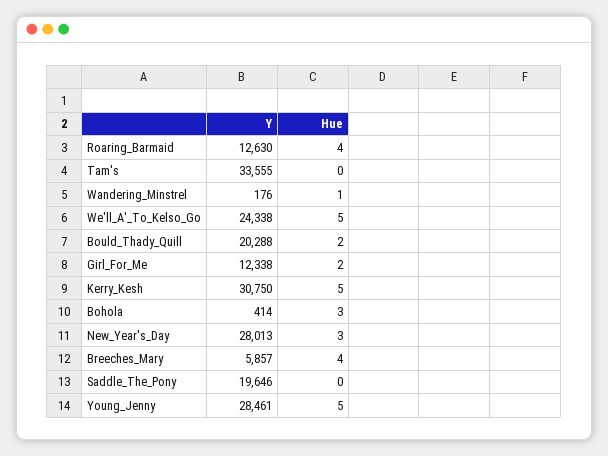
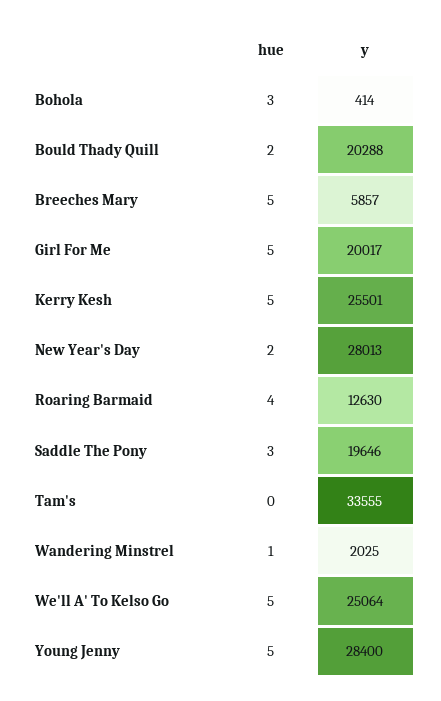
  {
    "Y": {
      "Roaring_Barmaid": 12630,
      "Tam's": 33555,
-     "Wandering_Minstrel": 176,
+     "Wandering_Minstrel": 2025,
-     "We'll_A'_To_Kelso_Go": 24338,
+     "We'll_A'_To_Kelso_Go": 25064,
      "Bould_Thady_Quill": 20288,
-     "Girl_For_Me": 12338,
+     "Girl_For_Me": 20017,
-     "Kerry_Kesh": 30750,
+     "Kerry_Kesh": 25501,
      "Bohola": 414,
      "New_Year's_Day": 28013,
      "Breeches_Mary": 5857,
      "Saddle_The_Pony": 19646,
-     "Young_Jenny": 28461
+     "Young_Jenny": 28400
    },
    "Hue": {
      "Roaring_Barmaid": 4,
      "Tam's": 0,
      "Wandering_Minstrel": 1,
      "We'll_A'_To_Kelso_Go": 5,
      "Bould_Thady_Quill": 2,
-     "Girl_For_Me": 2,
+     "Girl_For_Me": 5,
      "Kerry_Kesh": 5,
      "Bohola": 3,
-     "New_Year's_Day": 3,
+     "New_Year's_Day": 2,
-     "Breeches_Mary": 4,
+     "Breeches_Mary": 5,
-     "Saddle_The_Pony": 0,
+     "Saddle_The_Pony": 3,
      "Young_Jenny": 5
    }
  }

